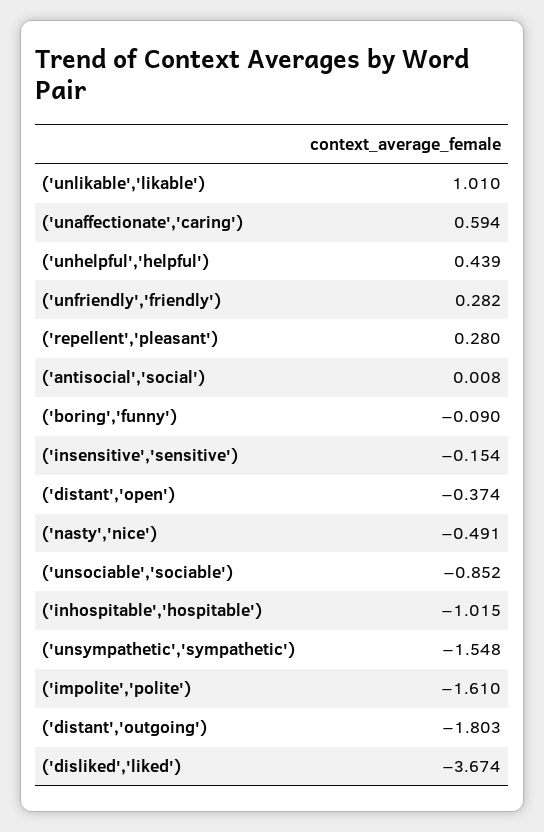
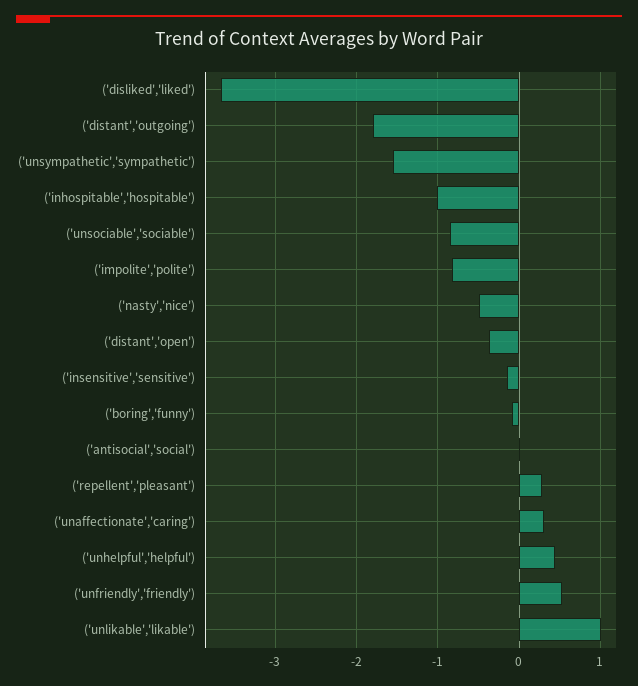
  {
    "('unlikable','likable')": 1.01,
-   "('unaffectionate','caring')": 0.594,
+   "('unaffectionate','caring')": 0.3,
    "('unhelpful','helpful')": 0.439,
-   "('unfriendly','friendly')": 0.282,
+   "('unfriendly','friendly')": 0.5,
    "('repellent','pleasant')": 0.28,
    "('antisocial','social')": 0.008,
    "('boring','funny')": -0.09,
    "('insensitive','sensitive')": -0.154,
    "('distant','open')": -0.374,
    "('nasty','nice')": -0.491,
    "('unsociable','sociable')": -0.852,
    "('inhospitable','hospitable')": -1.015,
    "('unsympathetic','sympathetic')": -1.548,
-   "('impolite','polite')": -1.61,
+   "('impolite','polite')": -0.8,
    "('distant','outgoing')": -1.803,
    "('disliked','liked')": -3.674
  }

